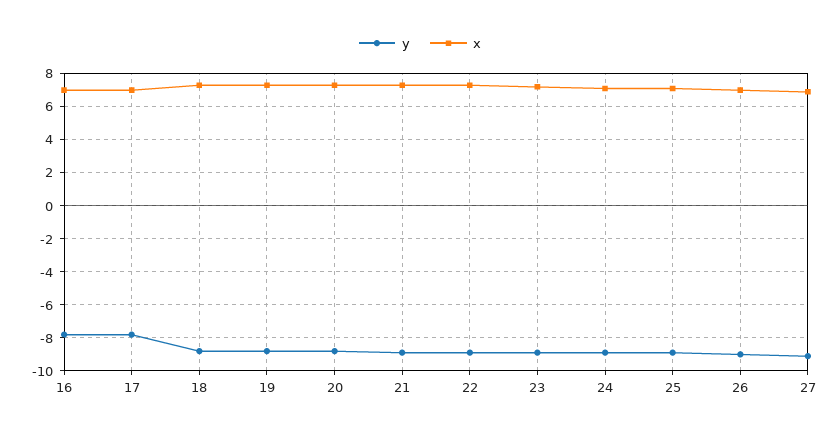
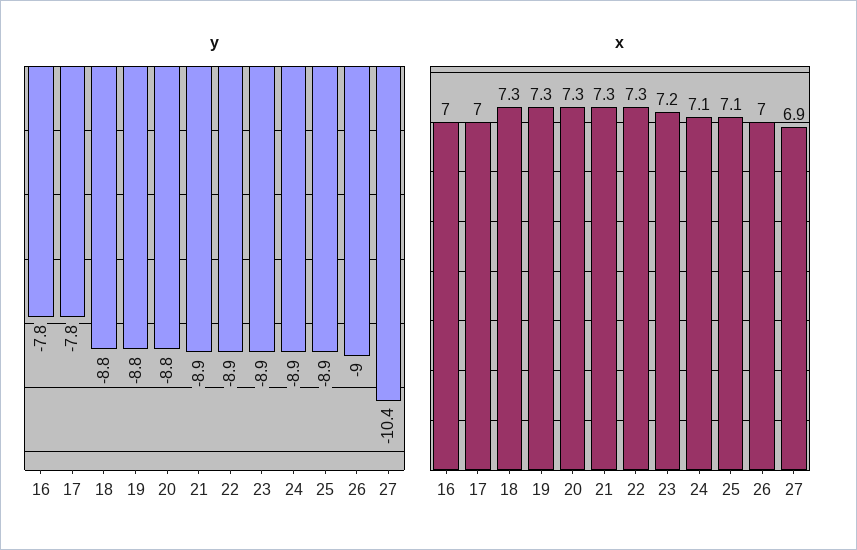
  {
    "y": {
      "16": -7.8,
      "17": -7.8,
      "18": -8.8,
      "19": -8.8,
      "20": -8.8,
      "21": -8.9,
      "22": -8.9,
      "23": -8.9,
      "24": -8.9,
      "25": -8.9,
      "26": -9,
-     "27": -9
+     "27": -10.4
    },
    "x": {
      "16": 7,
      "17": 7,
      "18": 7.3,
      "19": 7.3,
      "20": 7.3,
      "21": 7.3,
      "22": 7.3,
      "23": 7.2,
      "24": 7.1,
      "25": 7.1,
      "26": 7,
      "27": 6.9
    }
  }

